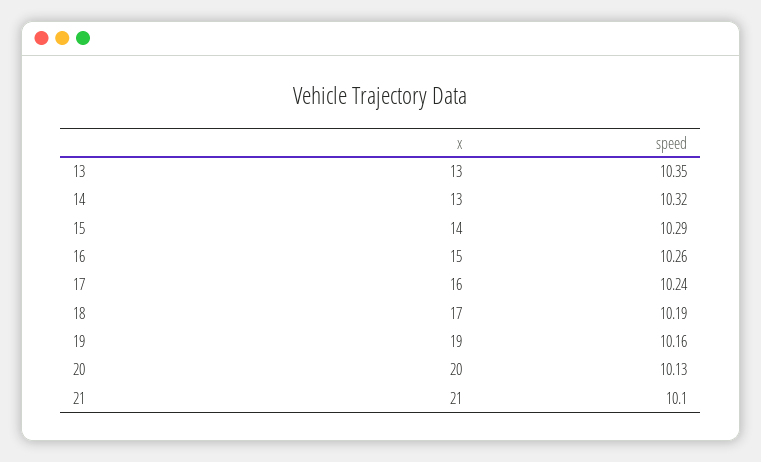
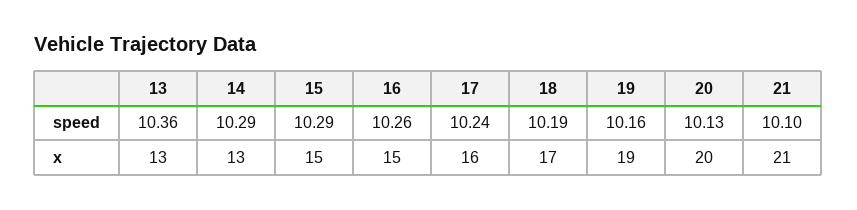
  {
    "x": {
      "13": 13,
      "14": 13,
-     "15": 14,
+     "15": 15,
      "16": 15,
      "17": 16,
      "18": 17,
      "19": 19,
      "20": 20,
      "21": 21
    },
    "speed": {
-     "13": 10.35,
+     "13": 10.36,
-     "14": 10.32,
+     "14": 10.29,
      "15": 10.29,
      "16": 10.26,
      "17": 10.24,
      "18": 10.19,
      "19": 10.16,
      "20": 10.13,
      "21": 10.1
    }
  }

